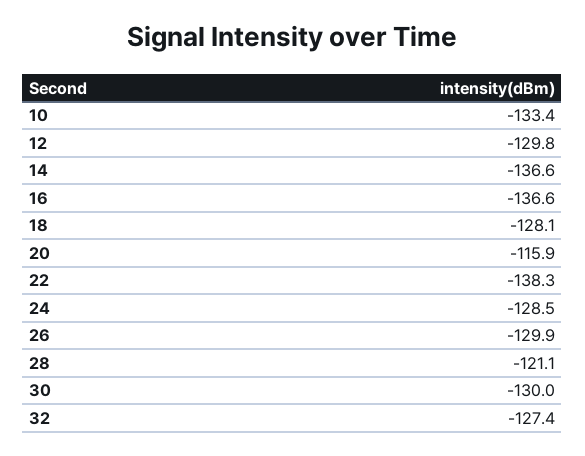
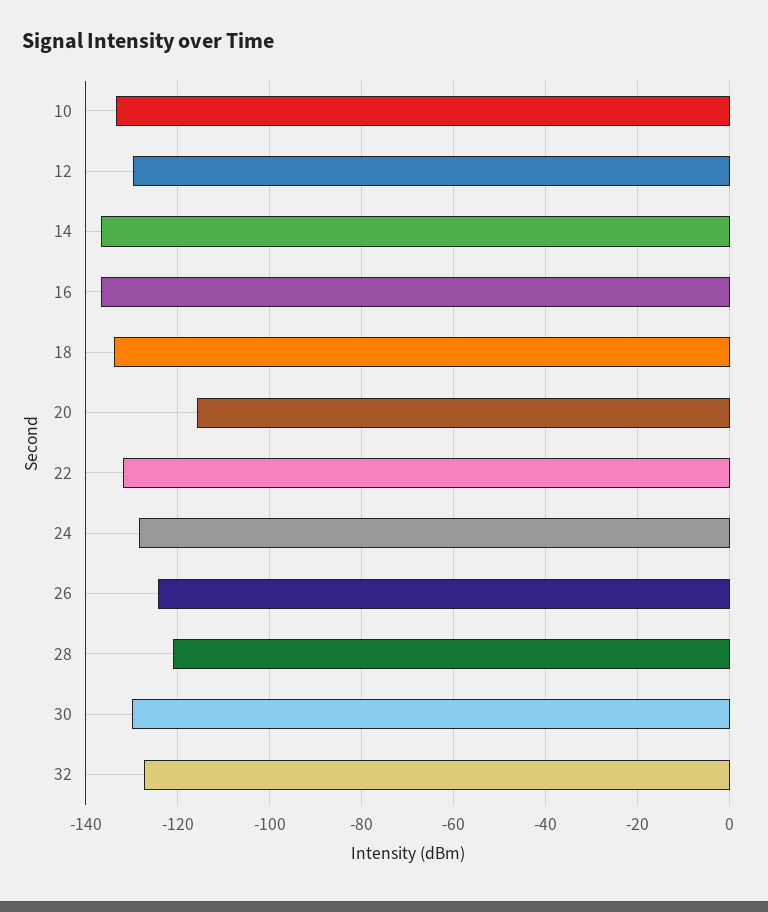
  {
    "10": -133.4,
    "12": -129.8,
    "14": -136.6,
    "16": -136.6,
-   "18": -128.1,
+   "18": -134,
    "20": -115.9,
-   "22": -138.3,
+   "22": -132,
    "24": -128.5,
-   "26": -129.9,
+   "26": -124,
    "28": -121.1,
    "30": -130,
    "32": -127.4
  }

